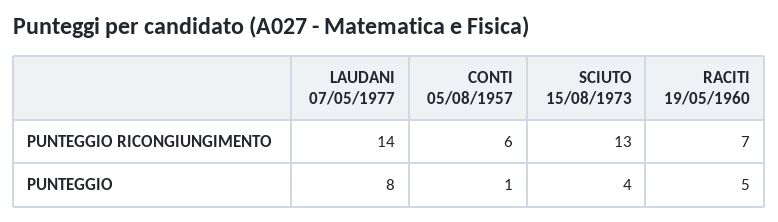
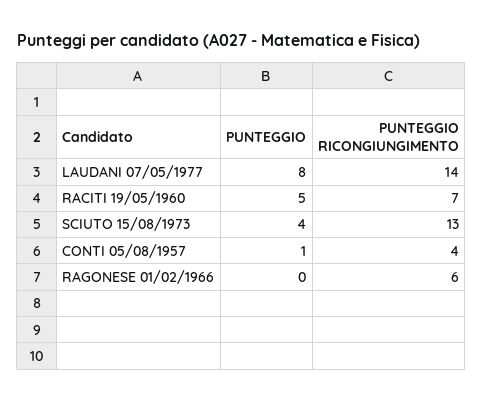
  {
    "LAUDANI 07/05/1977": {
      "PUNTEGGIO RICONGIUNGIMENTO": 14,
      "PUNTEGGIO": 8
    },
    "CONTI 05/08/1957": {
-     "PUNTEGGIO RICONGIUNGIMENTO": 6,
+     "PUNTEGGIO RICONGIUNGIMENTO": 4,
      "PUNTEGGIO": 1
    },
    "SCIUTO 15/08/1973": {
      "PUNTEGGIO RICONGIUNGIMENTO": 13,
      "PUNTEGGIO": 4
    },
    "RACITI 19/05/1960": {
      "PUNTEGGIO RICONGIUNGIMENTO": 7,
      "PUNTEGGIO": 5
-   }
+   },
+   "RAGONESE 01/02/1966": {
+     "PUNTEGGIO": 0,
+     "PUNTEGGIO RICONGIUNGIMENTO": 6
+   }
  }

